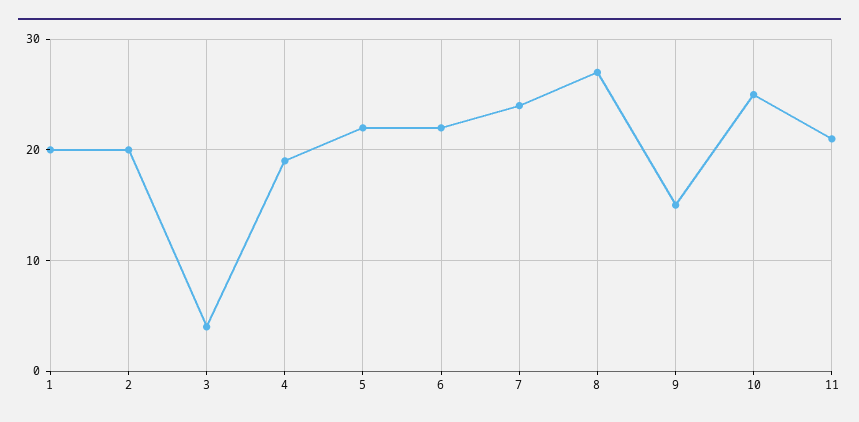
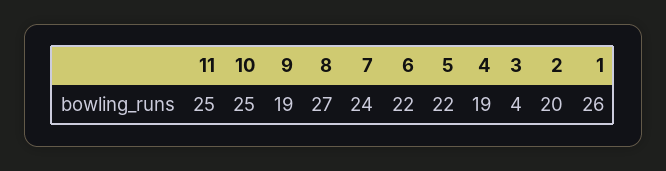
  {
-   "1": 20,
+   "1": 26,
    "2": 20,
    "3": 4,
    "4": 19,
    "5": 22,
    "6": 22,
    "7": 24,
    "8": 27,
-   "9": 15,
+   "9": 19,
    "10": 25,
-   "11": 21
+   "11": 25
  }

